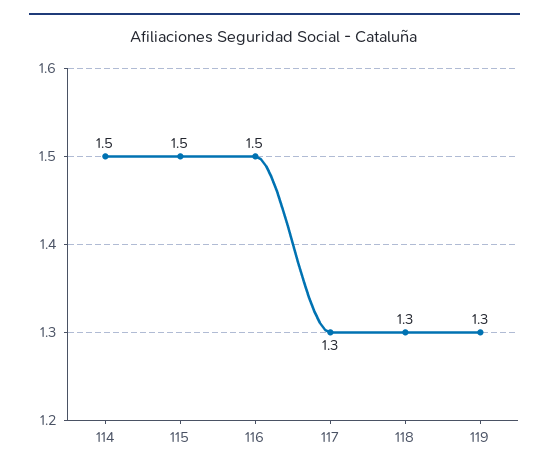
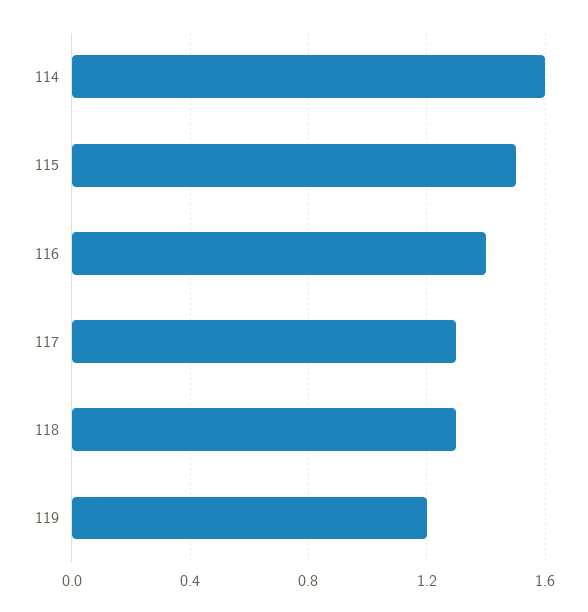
  {
-   "114": 1.5,
+   "114": 1.6,
    "115": 1.5,
-   "116": 1.5,
+   "116": 1.4,
    "117": 1.3,
    "118": 1.3,
-   "119": 1.3
+   "119": 1.2
  }

